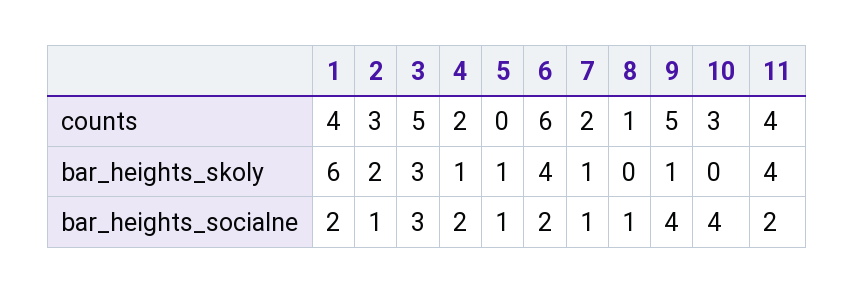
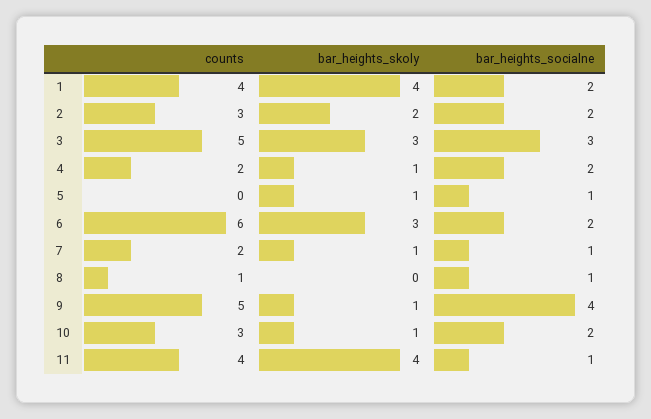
  {
    "1": {
      "counts": 4,
-     "bar_heights_skoly": 6,
+     "bar_heights_skoly": 4,
      "bar_heights_socialne": 2
    },
    "2": {
      "counts": 3,
      "bar_heights_skoly": 2,
-     "bar_heights_socialne": 1
+     "bar_heights_socialne": 2
    },
    "3": {
      "counts": 5,
      "bar_heights_skoly": 3,
      "bar_heights_socialne": 3
    },
    "4": {
      "counts": 2,
      "bar_heights_skoly": 1,
      "bar_heights_socialne": 2
    },
    "5": {
      "counts": 0,
      "bar_heights_skoly": 1,
      "bar_heights_socialne": 1
    },
    "6": {
      "counts": 6,
-     "bar_heights_skoly": 4,
+     "bar_heights_skoly": 3,
      "bar_heights_socialne": 2
    },
    "7": {
      "counts": 2,
      "bar_heights_skoly": 1,
      "bar_heights_socialne": 1
    },
    "8": {
      "counts": 1,
      "bar_heights_skoly": 0,
      "bar_heights_socialne": 1
    },
    "9": {
      "counts": 5,
      "bar_heights_skoly": 1,
      "bar_heights_socialne": 4
    },
    "10": {
      "counts": 3,
-     "bar_heights_skoly": 0,
+     "bar_heights_skoly": 1,
-     "bar_heights_socialne": 4
+     "bar_heights_socialne": 2
    },
    "11": {
      "counts": 4,
      "bar_heights_skoly": 4,
-     "bar_heights_socialne": 2
+     "bar_heights_socialne": 1
    }
  }

